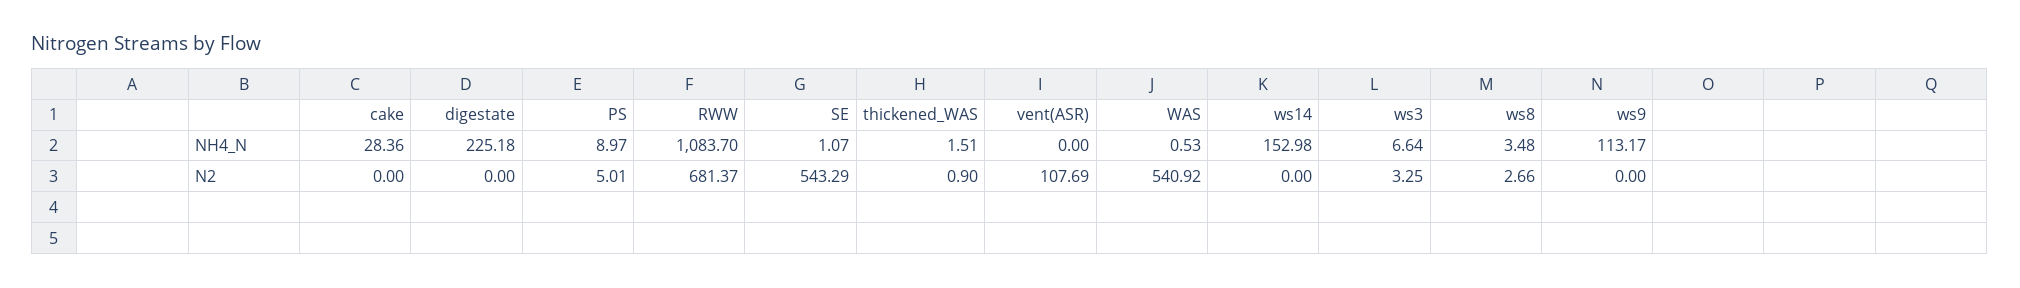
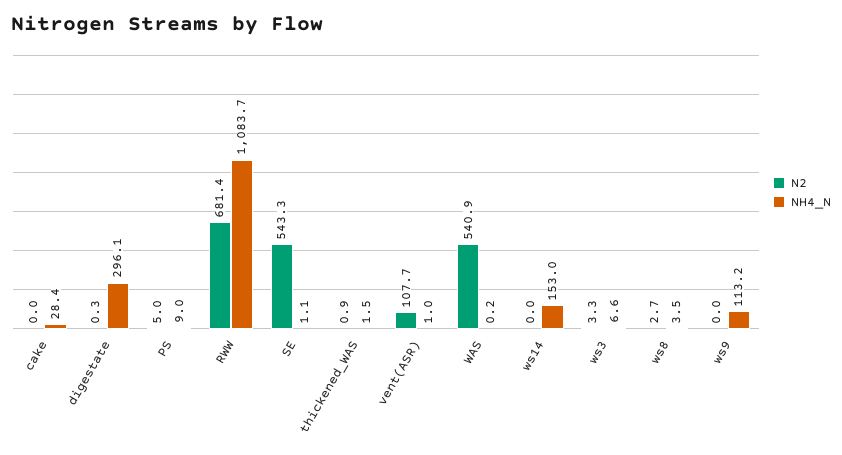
  {
    "NH4_N": {
      "cake": 28.36,
-     "digestate": 225.18,
+     "digestate": 296.1,
      "PS": 8.97,
      "RWW": 1083.7,
      "SE": 1.07,
      "thickened_WAS": 1.51,
-     "vent(ASR)": 0,
+     "vent(ASR)": 1,
-     "WAS": 0.53,
+     "WAS": 0.2,
      "ws14": 152.98,
      "ws3": 6.64,
      "ws8": 3.48,
      "ws9": 113.17
    },
    "N2": {
      "cake": 0,
-     "digestate": 0,
+     "digestate": 0.3,
      "PS": 5.01,
      "RWW": 681.37,
      "SE": 543.29,
      "thickened_WAS": 0.9,
      "vent(ASR)": 107.69,
      "WAS": 540.92,
      "ws14": 0,
      "ws3": 3.25,
      "ws8": 2.66,
      "ws9": 0
    }
  }

